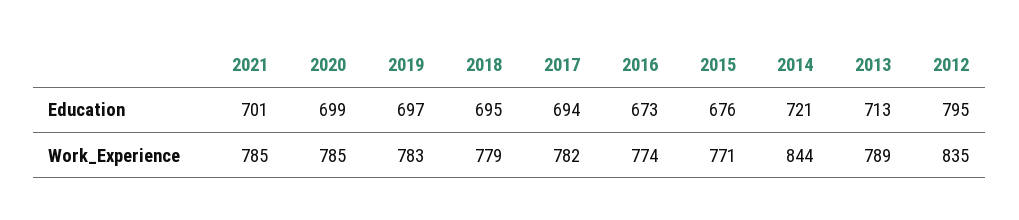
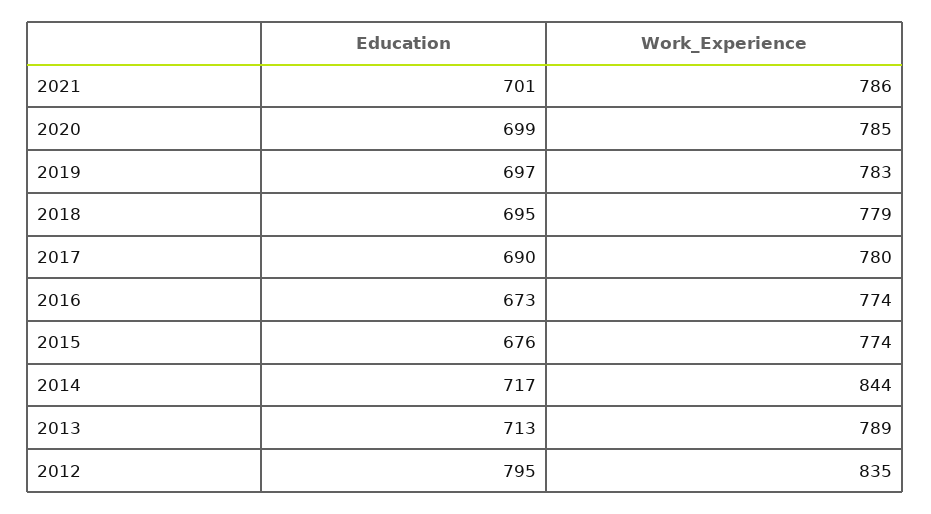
  {
    "2021": {
      "Education": 701,
-     "Work_Experience": 785
+     "Work_Experience": 786
    },
    "2020": {
      "Education": 699,
      "Work_Experience": 785
    },
    "2019": {
      "Education": 697,
      "Work_Experience": 783
    },
    "2018": {
      "Education": 695,
      "Work_Experience": 779
    },
    "2017": {
-     "Education": 694,
+     "Education": 690,
-     "Work_Experience": 782
+     "Work_Experience": 780
    },
    "2016": {
      "Education": 673,
      "Work_Experience": 774
    },
    "2015": {
      "Education": 676,
-     "Work_Experience": 771
+     "Work_Experience": 774
    },
    "2014": {
-     "Education": 721,
+     "Education": 717,
      "Work_Experience": 844
    },
    "2013": {
      "Education": 713,
      "Work_Experience": 789
    },
    "2012": {
      "Education": 795,
      "Work_Experience": 835
    }
  }

